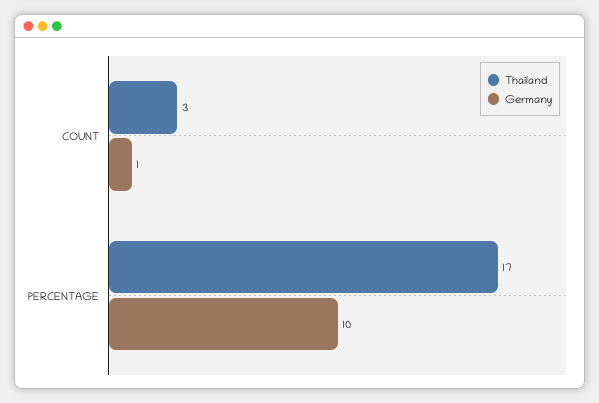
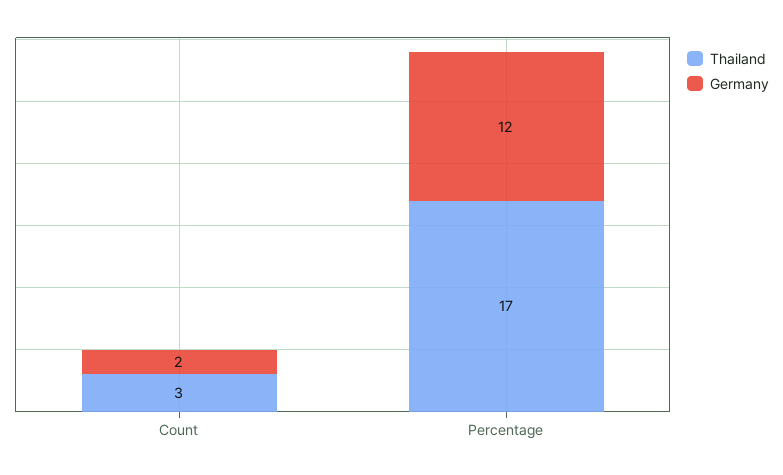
  {
    "Thailand": {
      "COUNT": 3,
      "PERCENTAGE": 17
    },
    "Germany": {
-     "COUNT": 1,
+     "COUNT": 2,
-     "PERCENTAGE": 10
+     "PERCENTAGE": 12
    }
  }

